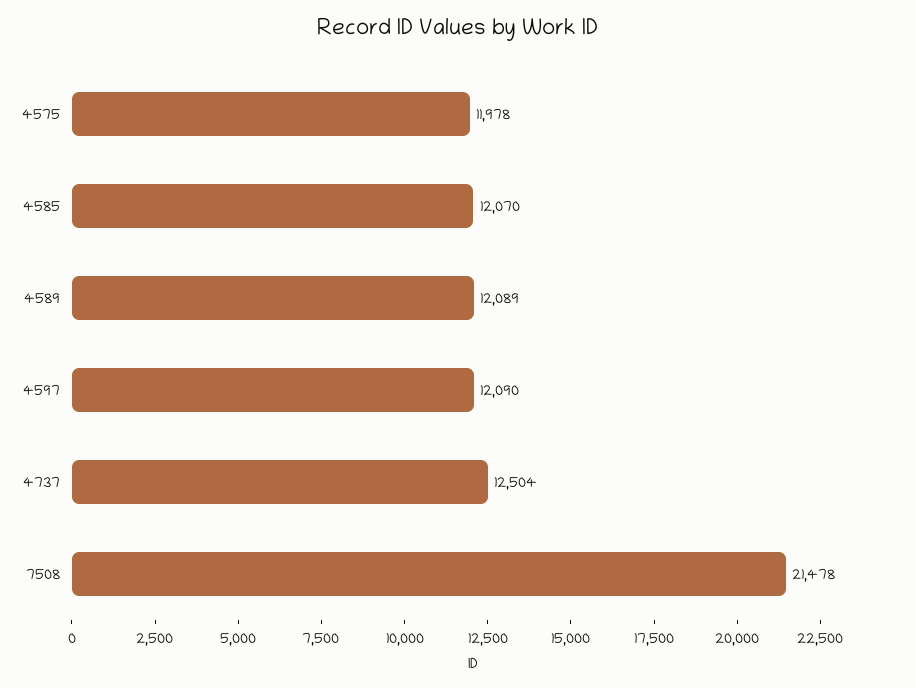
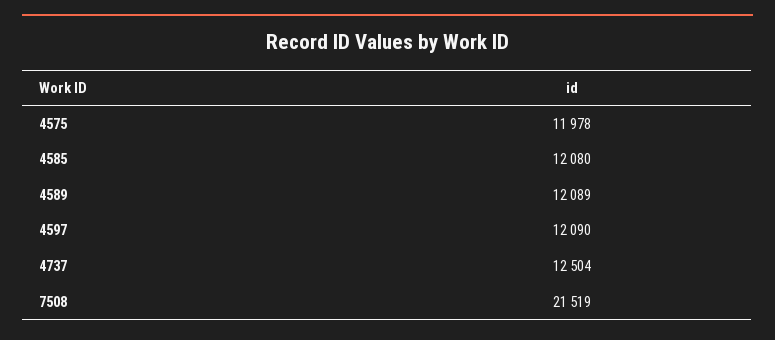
  {
    "4575": 11978,
-   "4585": 12070,
+   "4585": 12080,
    "4589": 12089,
    "4597": 12090,
    "4737": 12504,
-   "7508": 21478
+   "7508": 21519
  }

